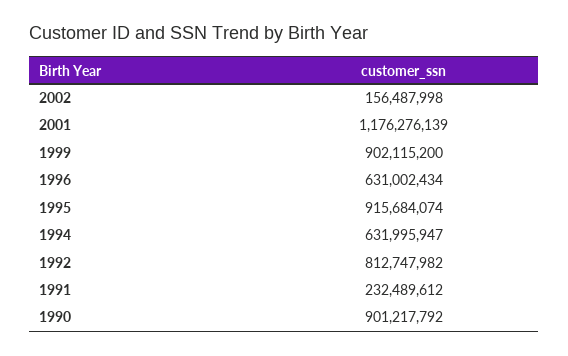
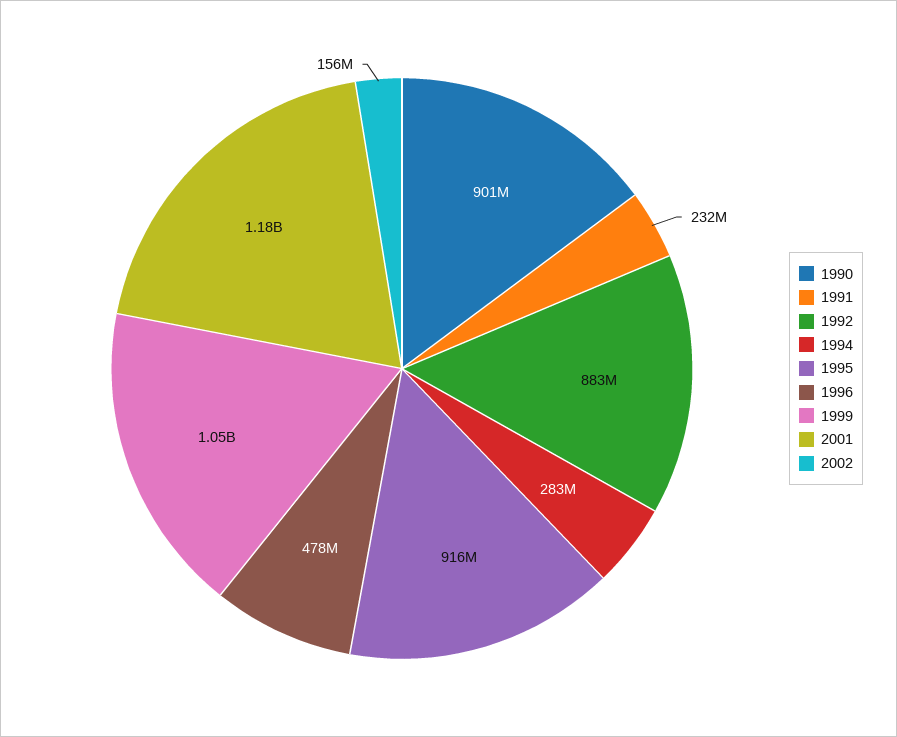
  {
    "2002": 156487998,
    "2001": 1176276139,
-   "1999": 902115200,
+   "1999": 1050000000,
-   "1996": 631002434,
+   "1996": 478000000,
    "1995": 915684074,
-   "1994": 631995947,
+   "1994": 283000000,
-   "1992": 812747982,
+   "1992": 883000000,
    "1991": 232489612,
    "1990": 901217792
  }

